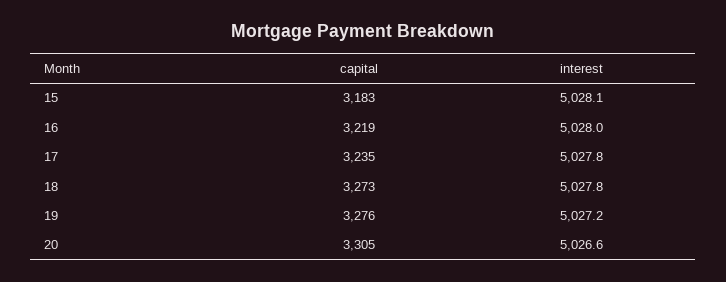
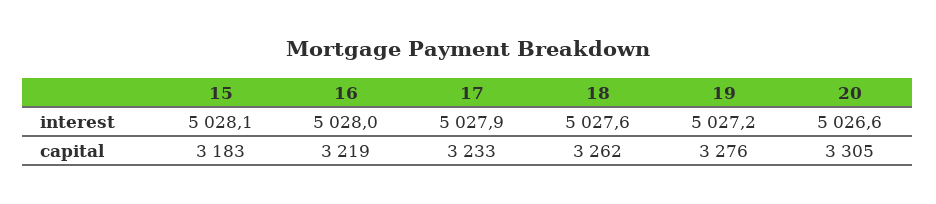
  {
    "capital": {
      "15": 3183,
      "16": 3219,
-     "17": 3235,
+     "17": 3233,
-     "18": 3273,
+     "18": 3262,
      "19": 3276,
      "20": 3305
    },
    "interest": {
      "15": 5028.1,
      "16": 5028,
-     "17": 5027.8,
+     "17": 5027.9,
-     "18": 5027.8,
+     "18": 5027.6,
      "19": 5027.2,
      "20": 5026.6
    }
  }

